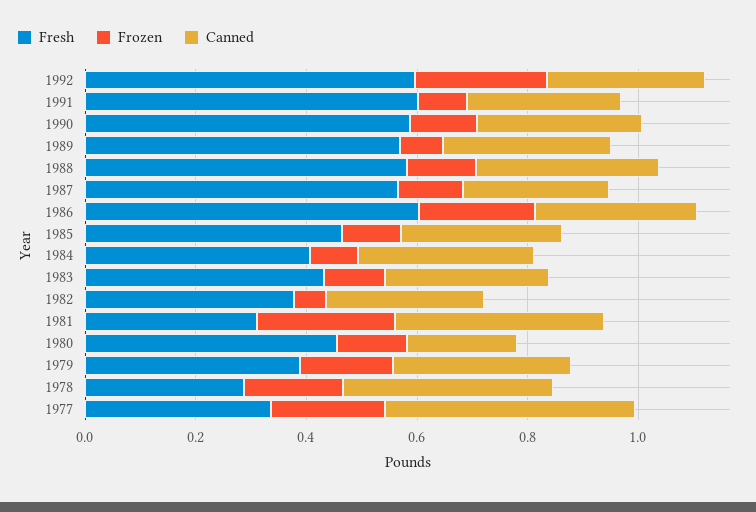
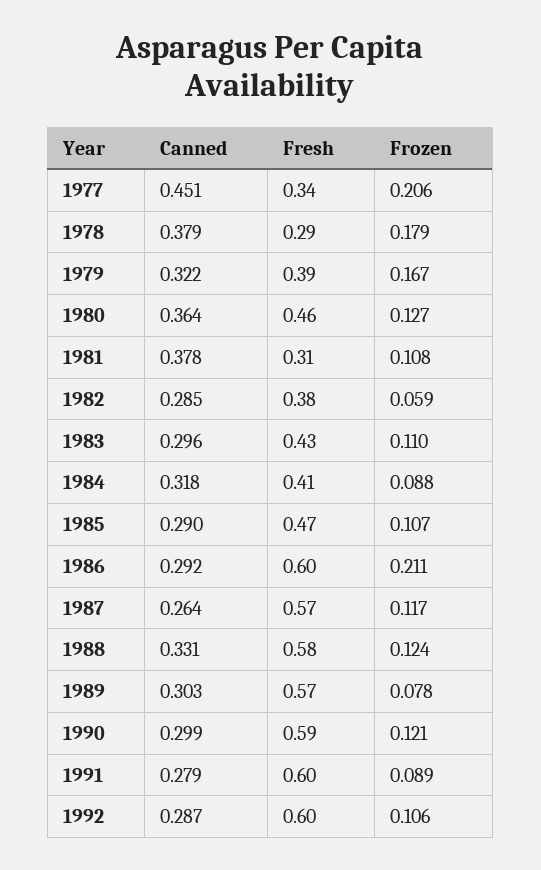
  {
    "Fresh": {
      "1992": 0.6,
      "1991": 0.6,
      "1990": 0.59,
      "1989": 0.57,
      "1988": 0.58,
      "1987": 0.57,
      "1986": 0.6,
      "1985": 0.47,
      "1984": 0.41,
      "1983": 0.43,
      "1982": 0.38,
      "1981": 0.31,
      "1980": 0.46,
      "1979": 0.39,
      "1978": 0.29,
      "1977": 0.34
    },
    "Frozen": {
-     "1992": 0.25,
+     "1992": 0.106,
      "1991": 0.089,
      "1990": 0.121,
      "1989": 0.078,
      "1988": 0.124,
      "1987": 0.117,
      "1986": 0.211,
      "1985": 0.107,
      "1984": 0.088,
      "1983": 0.11,
      "1982": 0.059,
-     "1981": 0.25,
+     "1981": 0.108,
      "1980": 0.127,
      "1979": 0.167,
      "1978": 0.179,
      "1977": 0.206
    },
    "Canned": {
      "1992": 0.287,
      "1991": 0.279,
      "1990": 0.299,
      "1989": 0.303,
      "1988": 0.331,
      "1987": 0.264,
      "1986": 0.292,
      "1985": 0.29,
      "1984": 0.318,
      "1983": 0.296,
      "1982": 0.285,
      "1981": 0.378,
-     "1980": 0.2,
+     "1980": 0.364,
      "1979": 0.322,
      "1978": 0.379,
      "1977": 0.451
    }
  }

